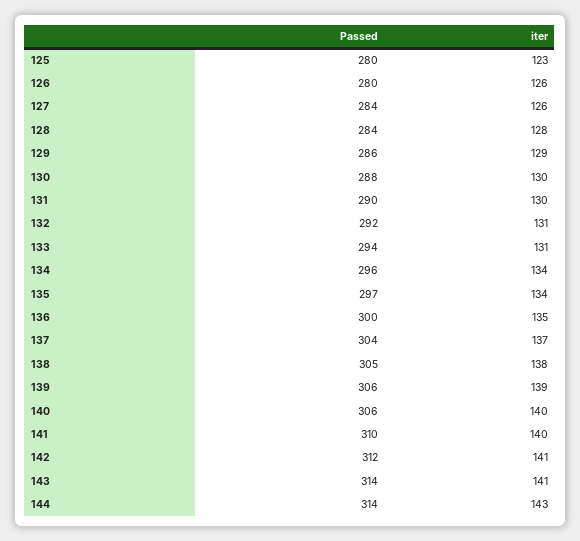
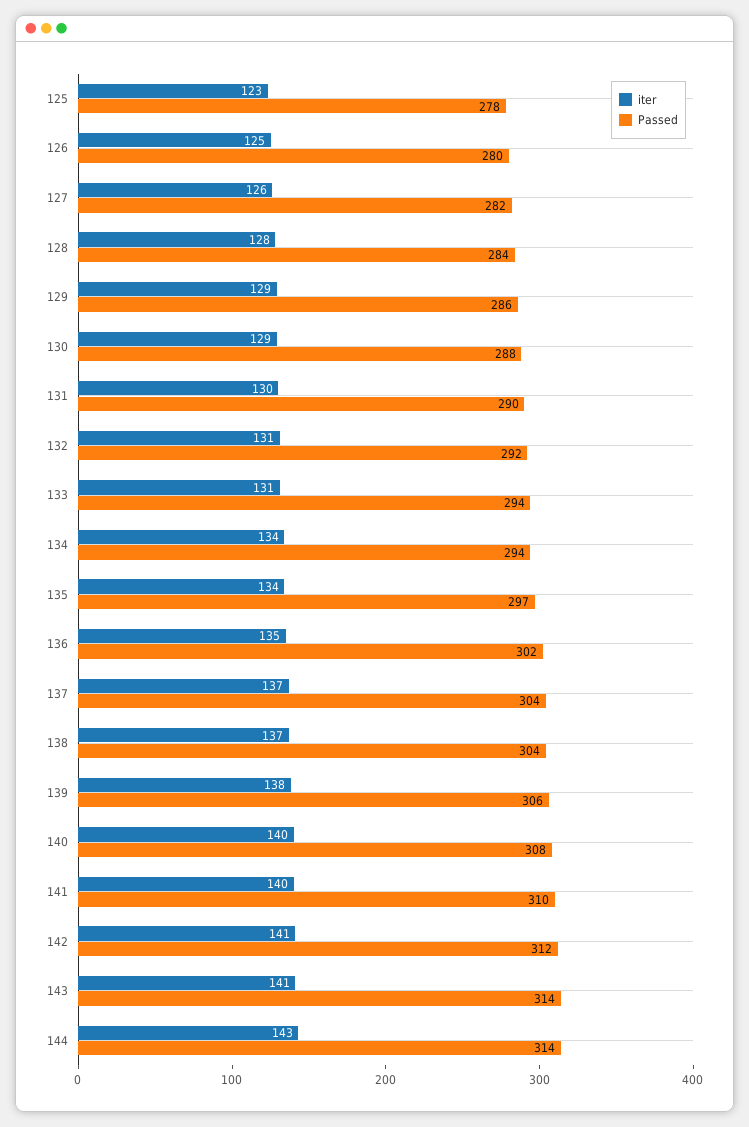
  {
    "Passed": {
-     "125": 280,
+     "125": 278,
      "126": 280,
-     "127": 284,
+     "127": 282,
      "128": 284,
      "129": 286,
      "130": 288,
      "131": 290,
      "132": 292,
      "133": 294,
-     "134": 296,
+     "134": 294,
      "135": 297,
-     "136": 300,
+     "136": 302,
      "137": 304,
-     "138": 305,
+     "138": 304,
      "139": 306,
-     "140": 306,
+     "140": 308,
      "141": 310,
      "142": 312,
      "143": 314,
      "144": 314
    },
    "iter": {
      "125": 123,
-     "126": 126,
+     "126": 125,
      "127": 126,
      "128": 128,
      "129": 129,
-     "130": 130,
+     "130": 129,
      "131": 130,
      "132": 131,
      "133": 131,
      "134": 134,
      "135": 134,
      "136": 135,
      "137": 137,
-     "138": 138,
+     "138": 137,
-     "139": 139,
+     "139": 138,
      "140": 140,
      "141": 140,
      "142": 141,
      "143": 141,
      "144": 143
    }
  }

